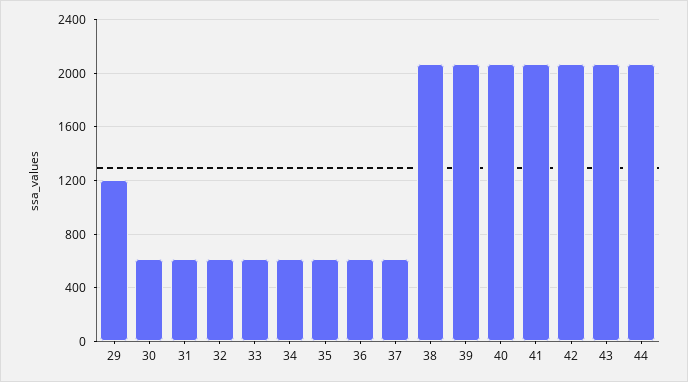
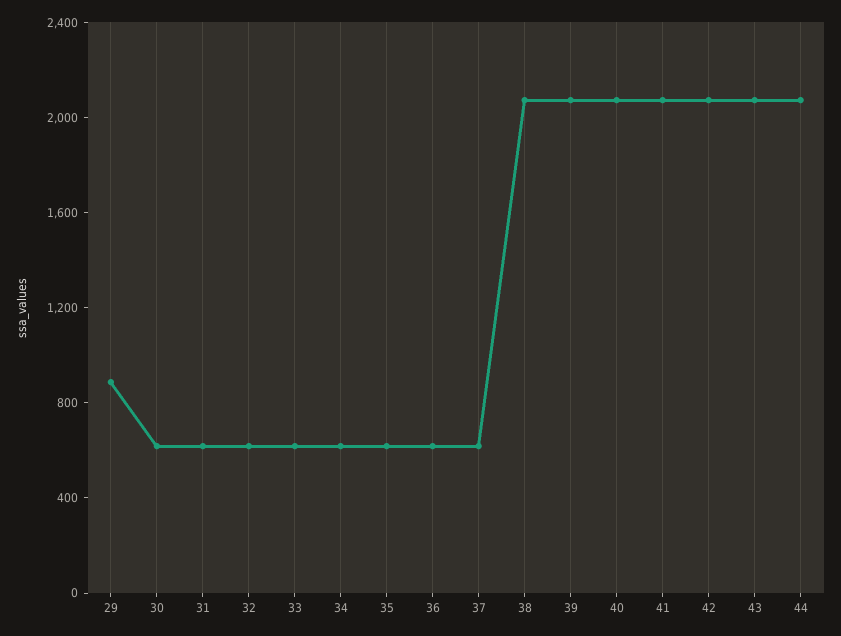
  {
-   "29": 1200,
+   "29": 900,
    "30": 600,
    "31": 600,
    "32": 600,
    "33": 600,
    "34": 600,
    "35": 600,
    "36": 600,
    "37": 600,
    "38": 2050,
    "39": 2050,
    "40": 2050,
    "41": 2050,
    "42": 2050,
    "43": 2050,
    "44": 2050
  }

